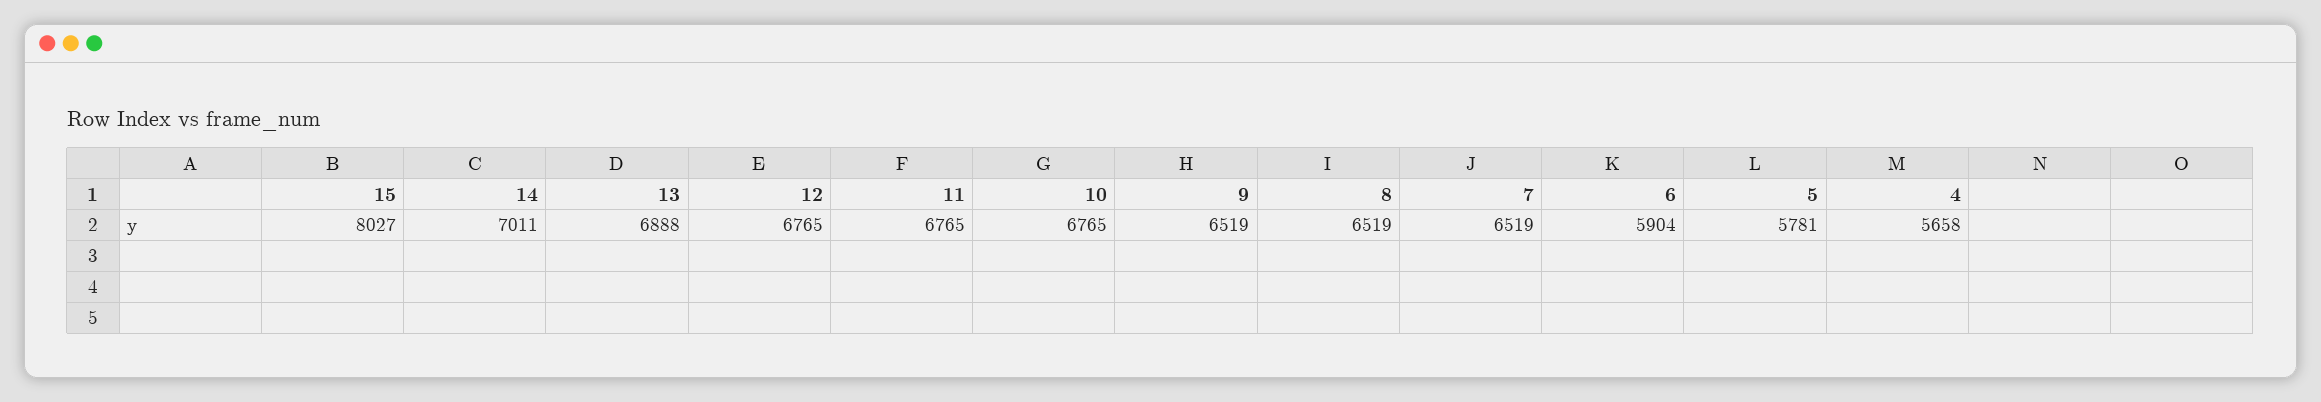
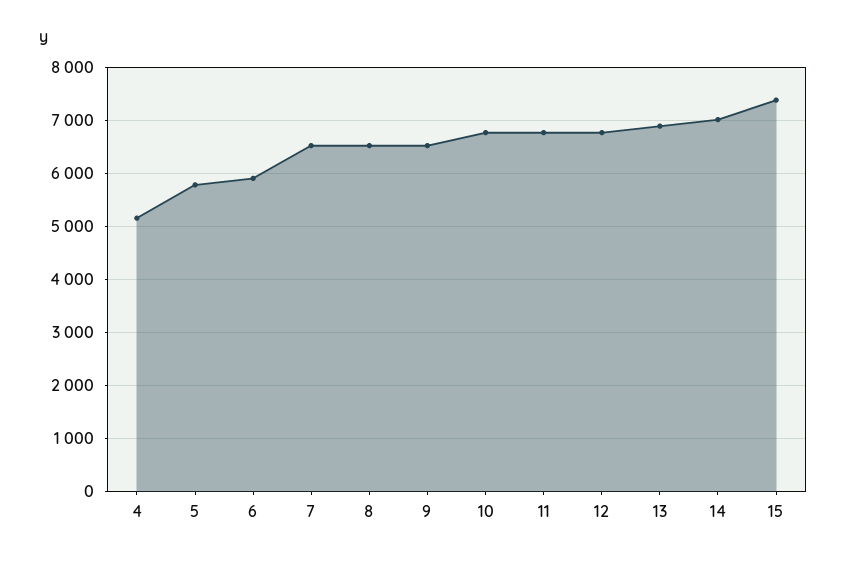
  {
-   "15": 8027,
+   "15": 7400,
    "14": 7011,
    "13": 6888,
    "12": 6765,
    "11": 6765,
    "10": 6765,
    "9": 6519,
    "8": 6519,
    "7": 6519,
    "6": 5904,
    "5": 5781,
-   "4": 5658
+   "4": 5200
  }

